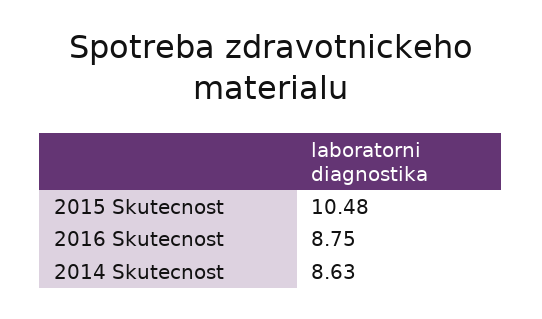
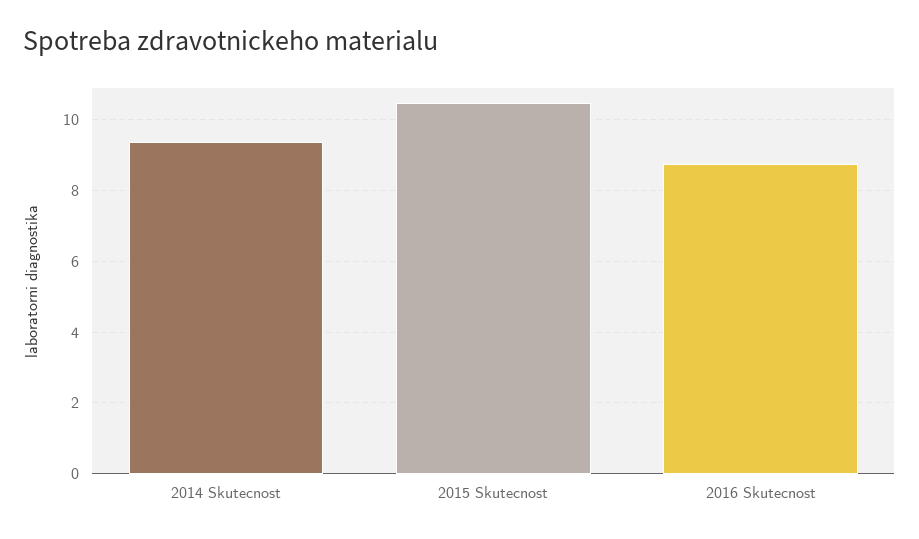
  {
    "2015 Skutecnost": 10.48,
    "2016 Skutecnost": 8.75,
-   "2014 Skutecnost": 8.63
+   "2014 Skutecnost": 9.4
  }

